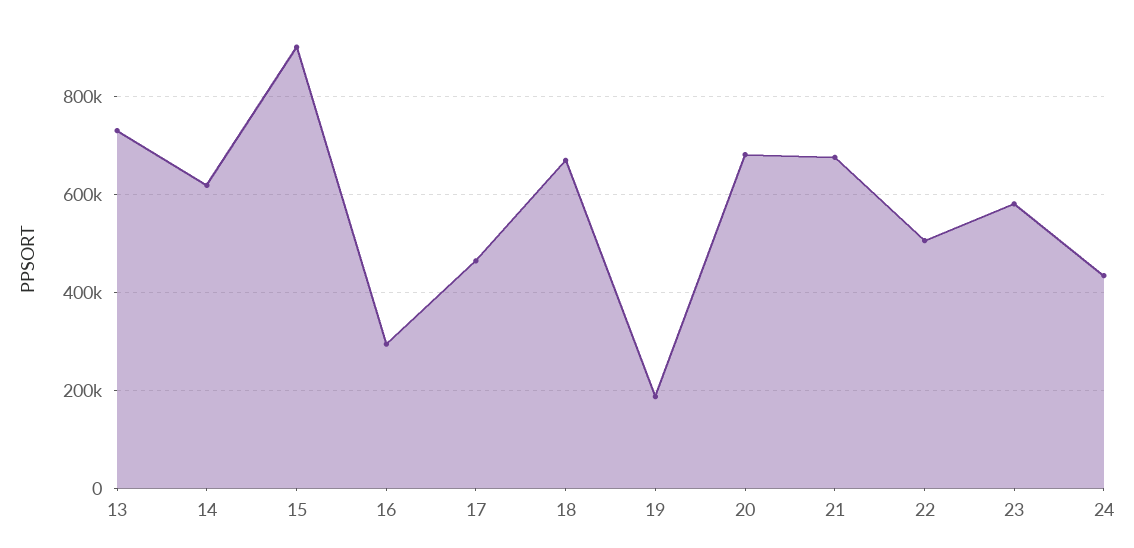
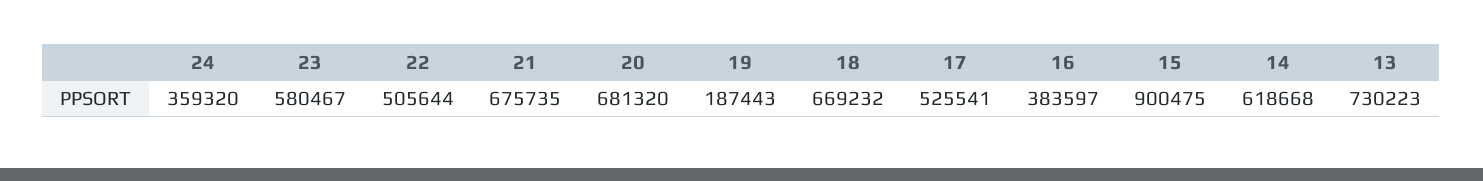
  {
    "13": 730223,
    "14": 618668,
    "15": 900475,
-   "16": 300000,
+   "16": 383597,
-   "17": 460000,
+   "17": 525541,
    "18": 669232,
    "19": 187443,
    "20": 681320,
    "21": 675735,
    "22": 505644,
    "23": 580467,
-   "24": 440000
+   "24": 359320
  }

